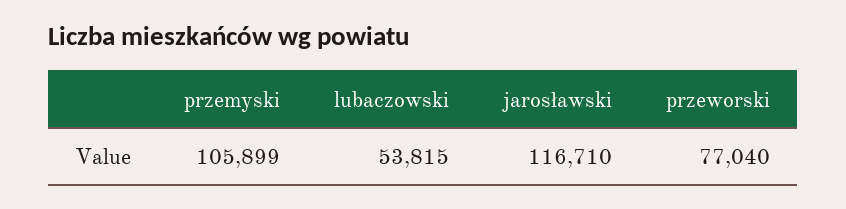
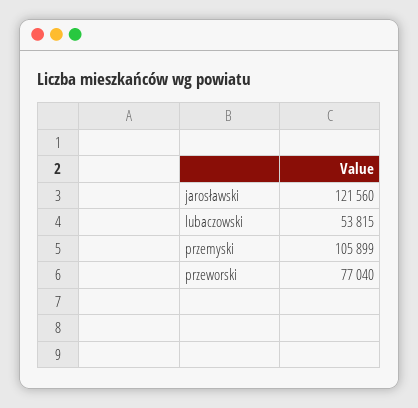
  {
    "przemyski": 105899,
    "lubaczowski": 53815,
-   "jarosławski": 116710,
+   "jarosławski": 121560,
    "przeworski": 77040
  }

